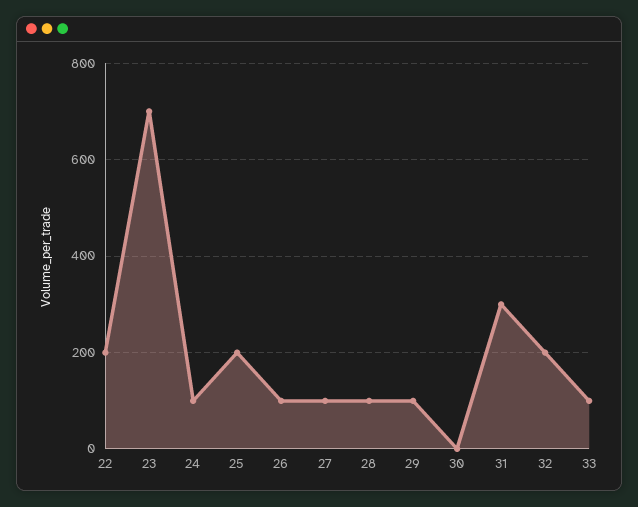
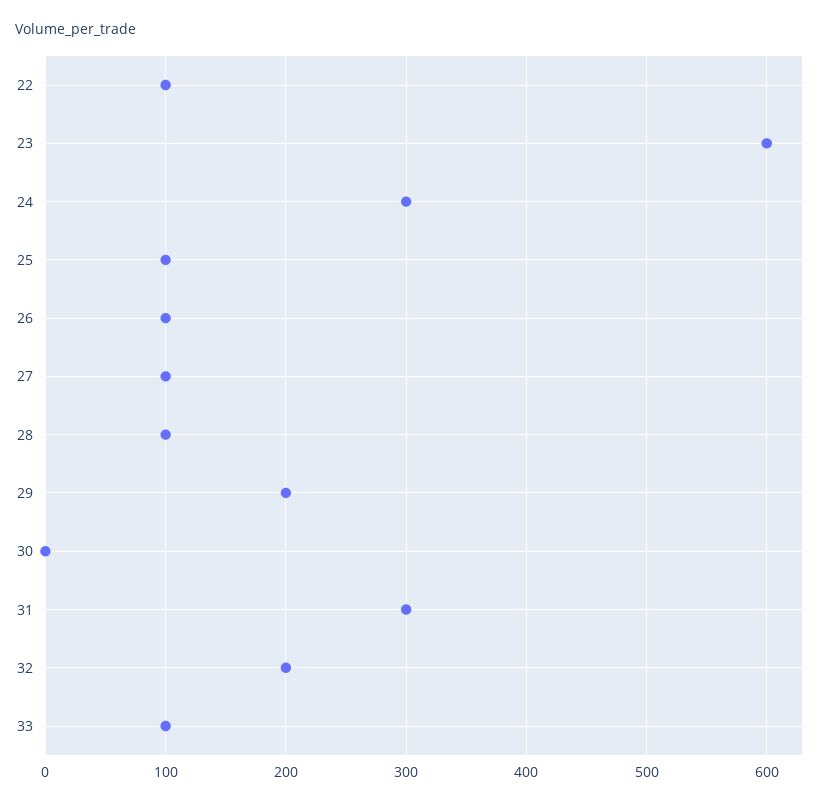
  {
-   "22": 200,
+   "22": 100,
-   "23": 700,
+   "23": 600,
-   "24": 100,
+   "24": 300,
-   "25": 200,
+   "25": 100,
    "26": 100,
    "27": 100,
    "28": 100,
-   "29": 100,
+   "29": 200,
    "30": 0,
    "31": 300,
    "32": 200,
    "33": 100
  }

